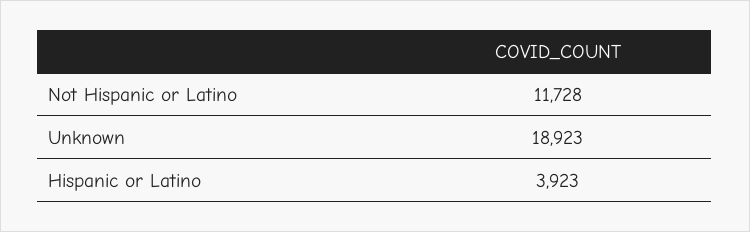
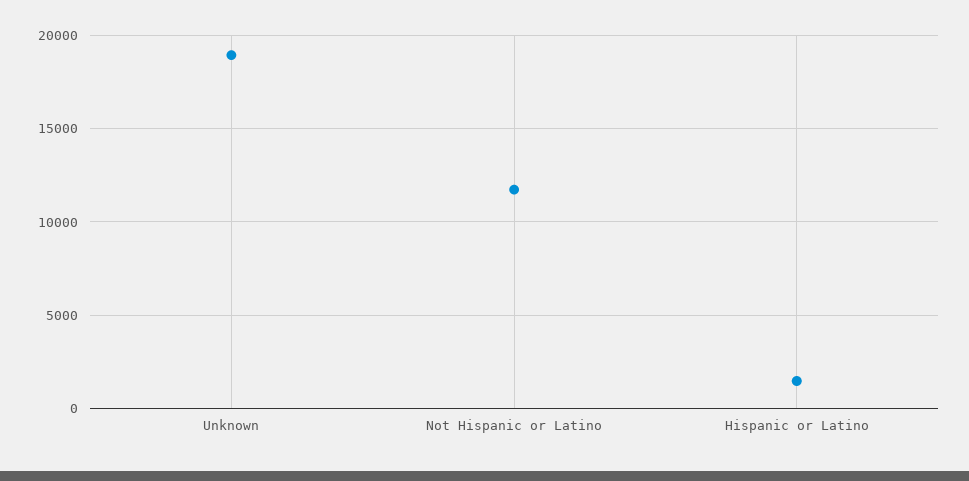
  {
    "Not Hispanic or Latino": 11728,
    "Unknown": 18923,
-   "Hispanic or Latino": 3923
+   "Hispanic or Latino": 1500
  }

